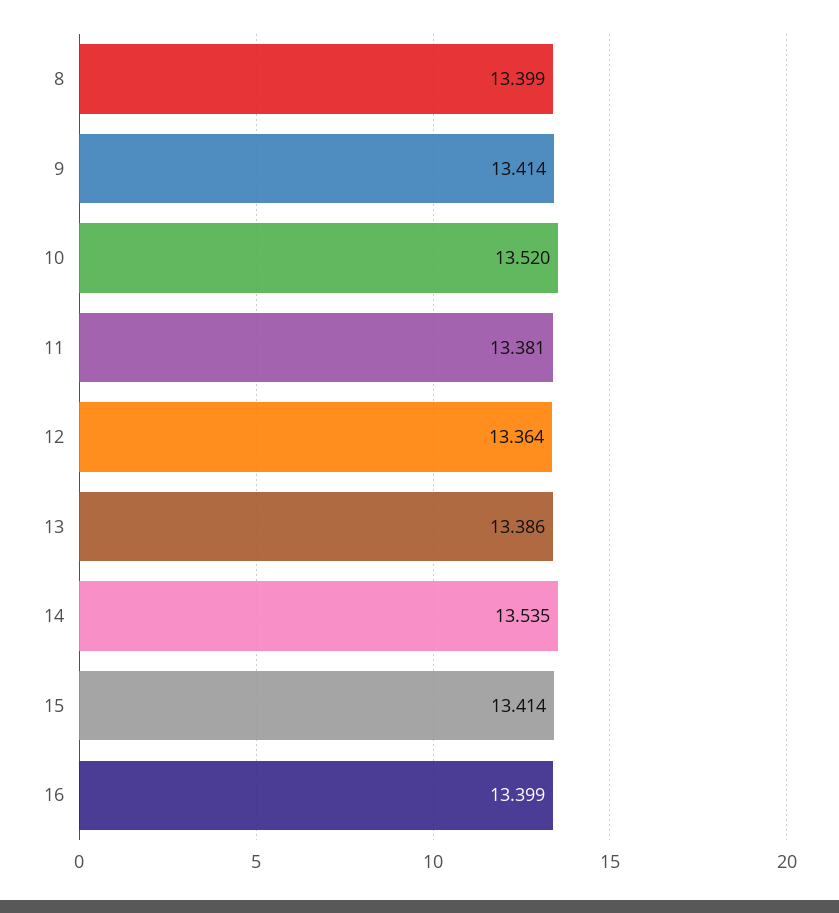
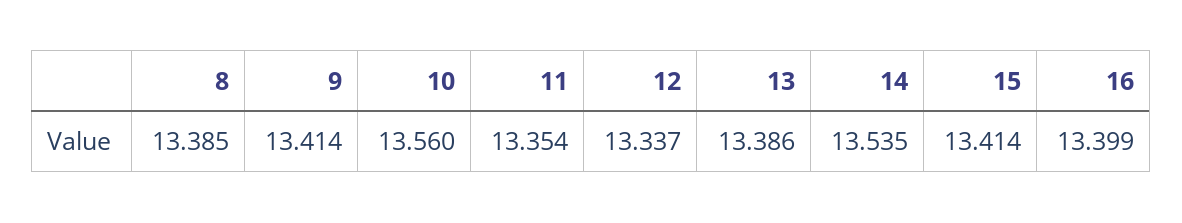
  {
-   "8": 13.399,
+   "8": 13.385,
    "9": 13.414,
-   "10": 13.52,
+   "10": 13.56,
-   "11": 13.381,
+   "11": 13.354,
-   "12": 13.364,
+   "12": 13.337,
    "13": 13.386,
    "14": 13.535,
    "15": 13.414,
    "16": 13.399
  }

